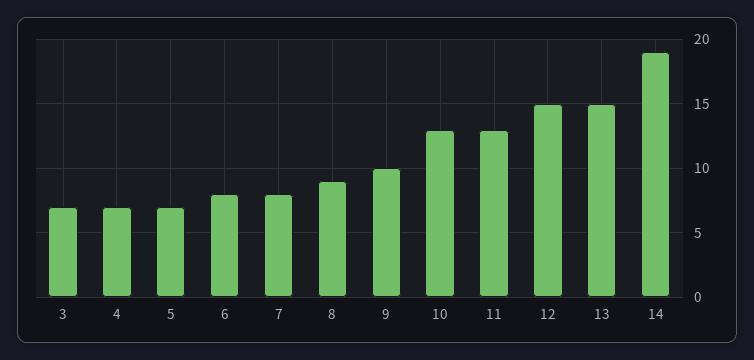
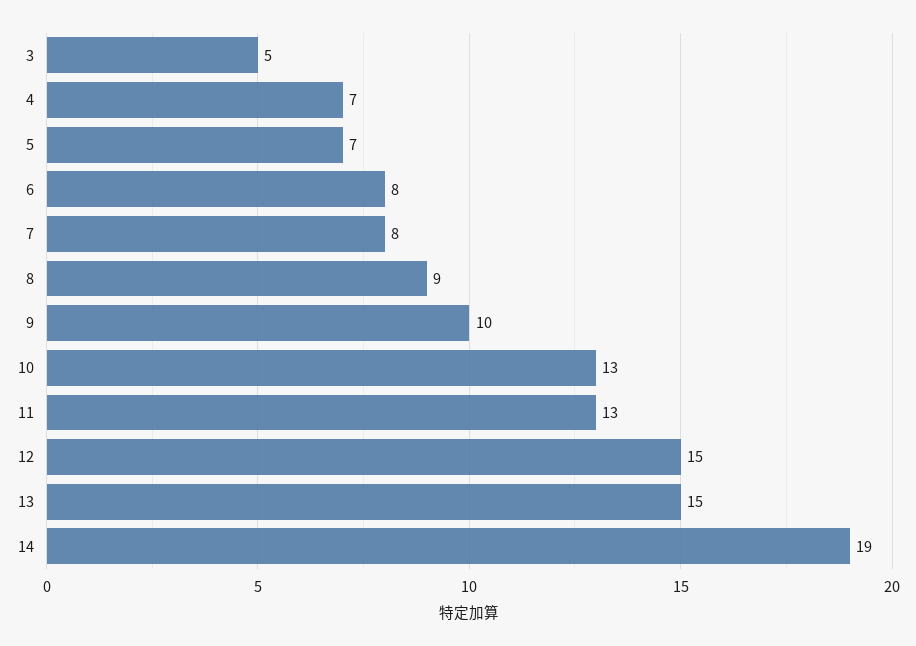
  {
-   "3": 7,
+   "3": 5,
    "4": 7,
    "5": 7,
    "6": 8,
    "7": 8,
    "8": 9,
    "9": 10,
    "10": 13,
    "11": 13,
    "12": 15,
    "13": 15,
    "14": 19
  }

